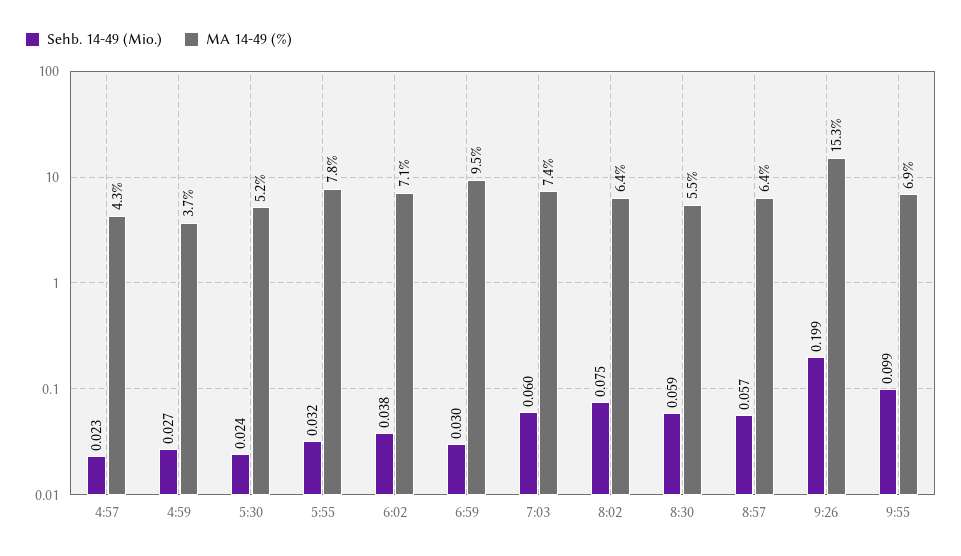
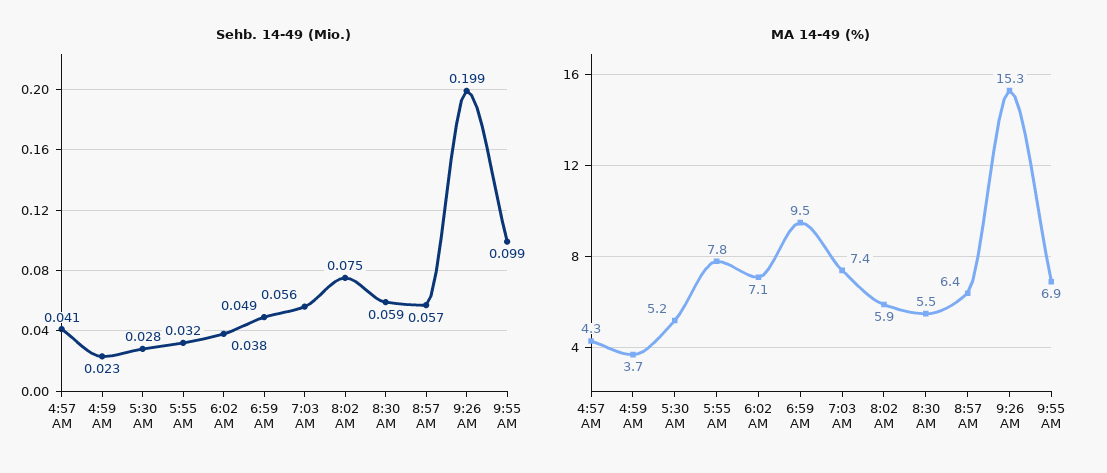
  {
    "Sehb. 14-49 (Mio.)": {
-     "4:57": 0.023,
+     "4:57": 0.041,
-     "4:59": 0.027,
+     "4:59": 0.023,
-     "5:30": 0.024,
+     "5:30": 0.028,
      "5:55": 0.032,
      "6:02": 0.038,
-     "6:59": 0.03,
+     "6:59": 0.049,
-     "7:03": 0.06,
+     "7:03": 0.056,
      "8:02": 0.075,
      "8:30": 0.059,
      "8:57": 0.057,
      "9:26": 0.199,
      "9:55": 0.099
    },
    "MA 14-49 (%)": {
      "4:57": 4.3,
      "4:59": 3.7,
      "5:30": 5.2,
      "5:55": 7.8,
      "6:02": 7.1,
      "6:59": 9.5,
      "7:03": 7.4,
-     "8:02": 6.4,
+     "8:02": 5.9,
      "8:30": 5.5,
      "8:57": 6.4,
      "9:26": 15.3,
      "9:55": 6.9
    }
  }

